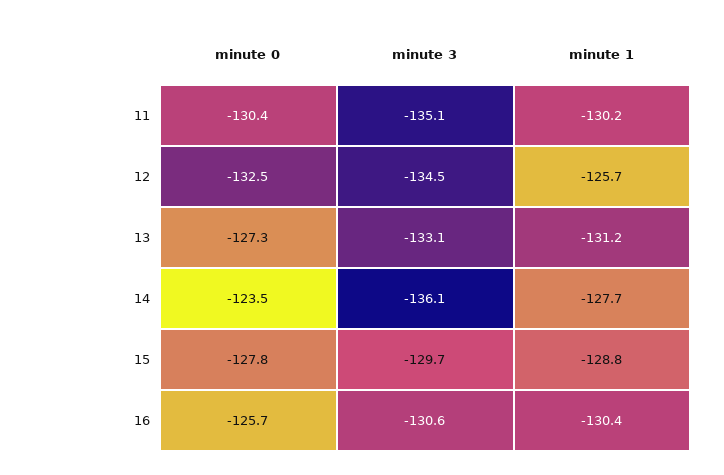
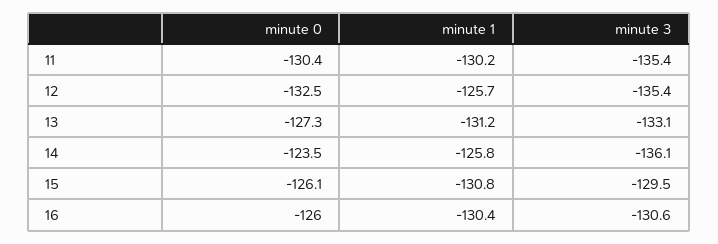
  {
    "minute 0": {
      "11": -130.4,
      "12": -132.5,
      "13": -127.3,
      "14": -123.5,
-     "15": -127.8,
+     "15": -126.1,
-     "16": -125.7
+     "16": -126
    },
    "minute 3": {
-     "11": -135.1,
+     "11": -135.4,
-     "12": -134.5,
+     "12": -135.4,
      "13": -133.1,
      "14": -136.1,
-     "15": -129.7,
+     "15": -129.5,
      "16": -130.6
    },
    "minute 1": {
      "11": -130.2,
      "12": -125.7,
      "13": -131.2,
-     "14": -127.7,
+     "14": -125.8,
-     "15": -128.8,
+     "15": -130.8,
      "16": -130.4
    }
  }

